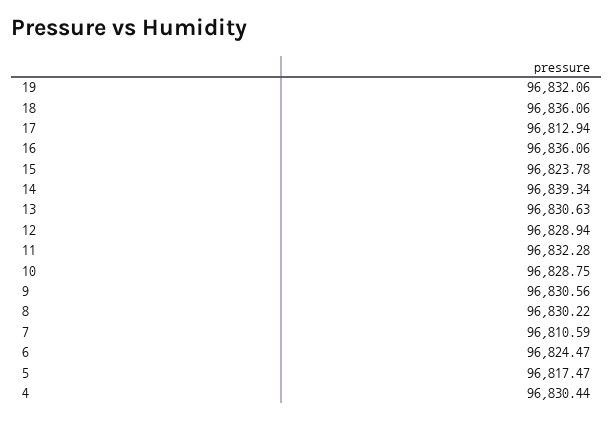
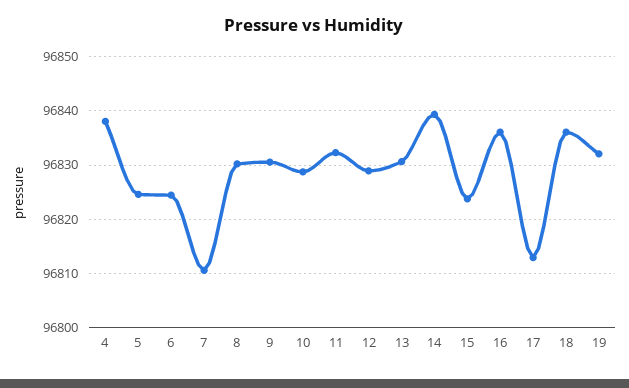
  {
    "19": 96832.06,
    "18": 96836.06,
    "17": 96812.94,
    "16": 96836.06,
    "15": 96823.78,
    "14": 96839.34,
    "13": 96830.63,
    "12": 96828.94,
    "11": 96832.28,
    "10": 96828.75,
    "9": 96830.56,
    "8": 96830.22,
    "7": 96810.59,
    "6": 96824.47,
-   "5": 96817.47,
+   "5": 96824,
-   "4": 96830.44
+   "4": 96838
  }

